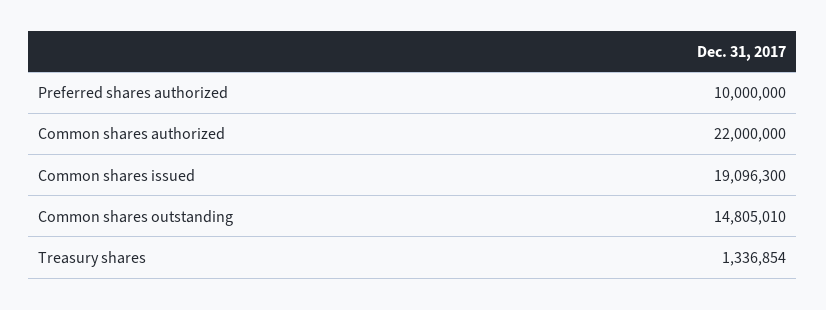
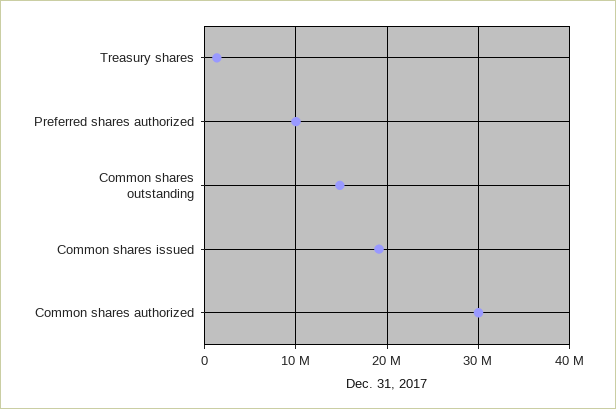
  {
    "Preferred shares authorized": 10000000,
-   "Common shares authorized": 22000000,
+   "Common shares authorized": 30000000,
    "Common shares issued": 19096300,
    "Common shares outstanding": 14805010,
    "Treasury shares": 1336854
  }

